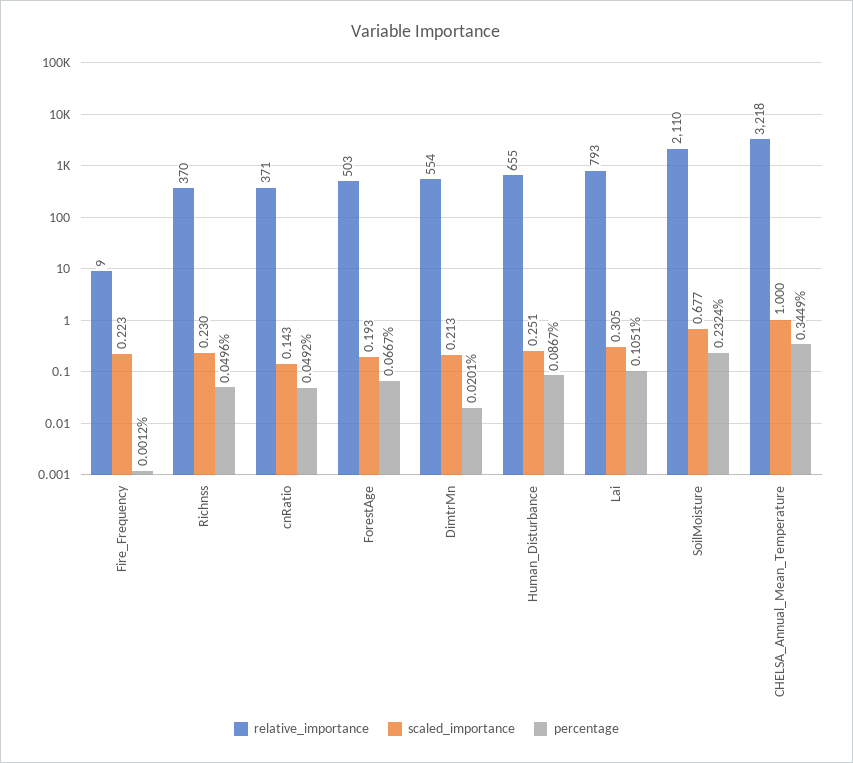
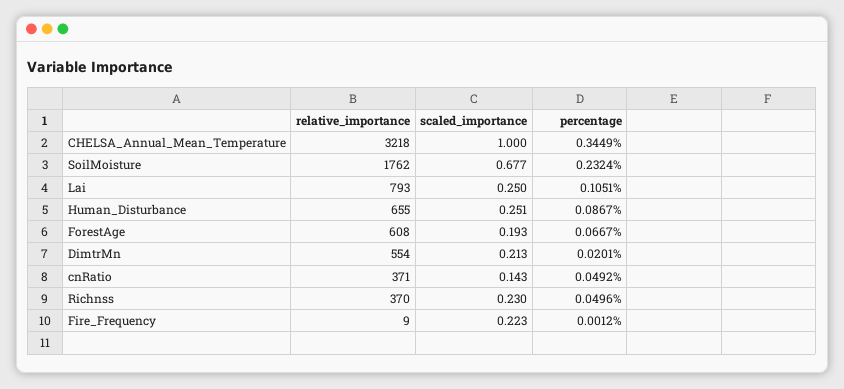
  {
    "relative_importance": {
      "Fire_Frequency": 9,
      "Richnss": 370,
      "cnRatio": 371,
-     "ForestAge": 503,
+     "ForestAge": 608,
      "DimtrMn": 554,
      "Human_Disturbance": 655,
      "Lai": 793,
-     "SoilMoisture": 2110,
+     "SoilMoisture": 1762,
      "CHELSA_Annual_Mean_Temperature": 3218
    },
    "scaled_importance": {
      "Fire_Frequency": 0.223,
      "Richnss": 0.23,
      "cnRatio": 0.143,
      "ForestAge": 0.193,
      "DimtrMn": 0.213,
      "Human_Disturbance": 0.251,
-     "Lai": 0.305,
+     "Lai": 0.25,
      "SoilMoisture": 0.677,
      "CHELSA_Annual_Mean_Temperature": 1
    },
    "percentage": {
      "Fire_Frequency": 0.0012,
      "Richnss": 0.0496,
      "cnRatio": 0.0492,
      "ForestAge": 0.0667,
      "DimtrMn": 0.0201,
      "Human_Disturbance": 0.0867,
      "Lai": 0.1051,
      "SoilMoisture": 0.2324,
      "CHELSA_Annual_Mean_Temperature": 0.3449
    }
  }

